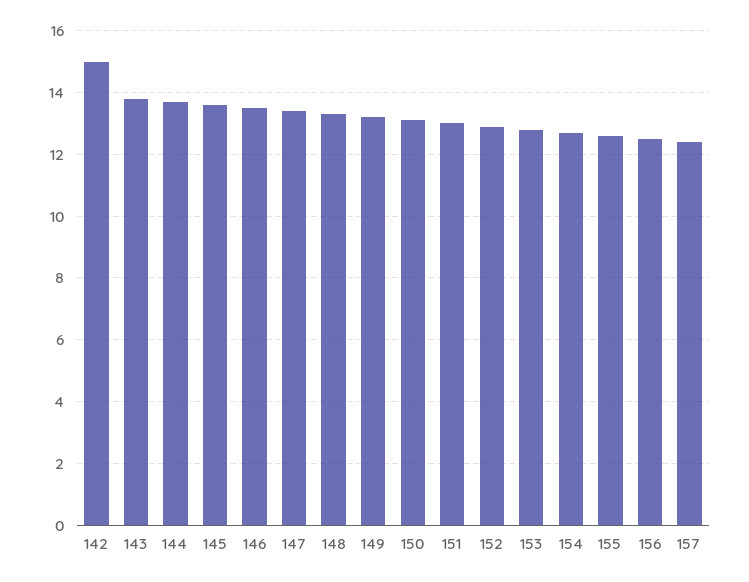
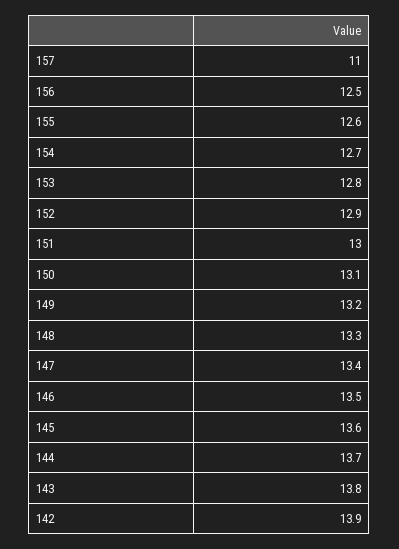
  {
-   "142": 15,
+   "142": 13.9,
    "143": 13.8,
    "144": 13.7,
    "145": 13.6,
    "146": 13.5,
    "147": 13.4,
    "148": 13.3,
    "149": 13.2,
    "150": 13.1,
    "151": 13,
    "152": 12.9,
    "153": 12.8,
    "154": 12.7,
    "155": 12.6,
    "156": 12.5,
-   "157": 12.5
+   "157": 11
  }

